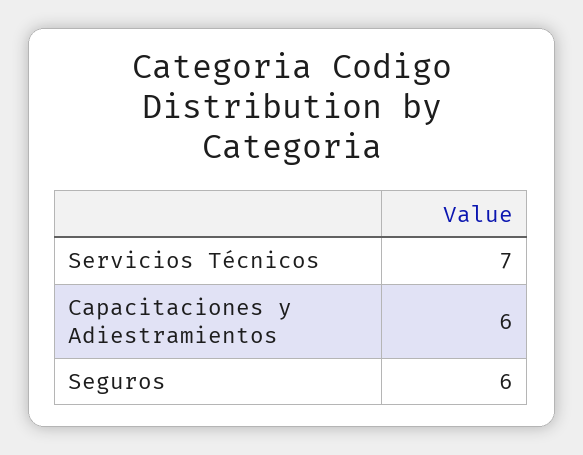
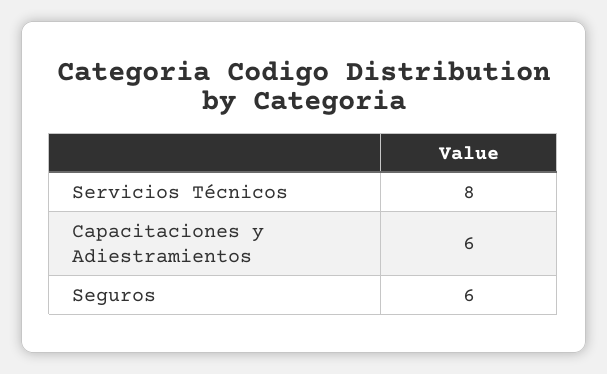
  {
-   "Servicios Técnicos": 7,
+   "Servicios Técnicos": 8,
    "Capacitaciones y Adiestramientos": 6,
    "Seguros": 6
  }

